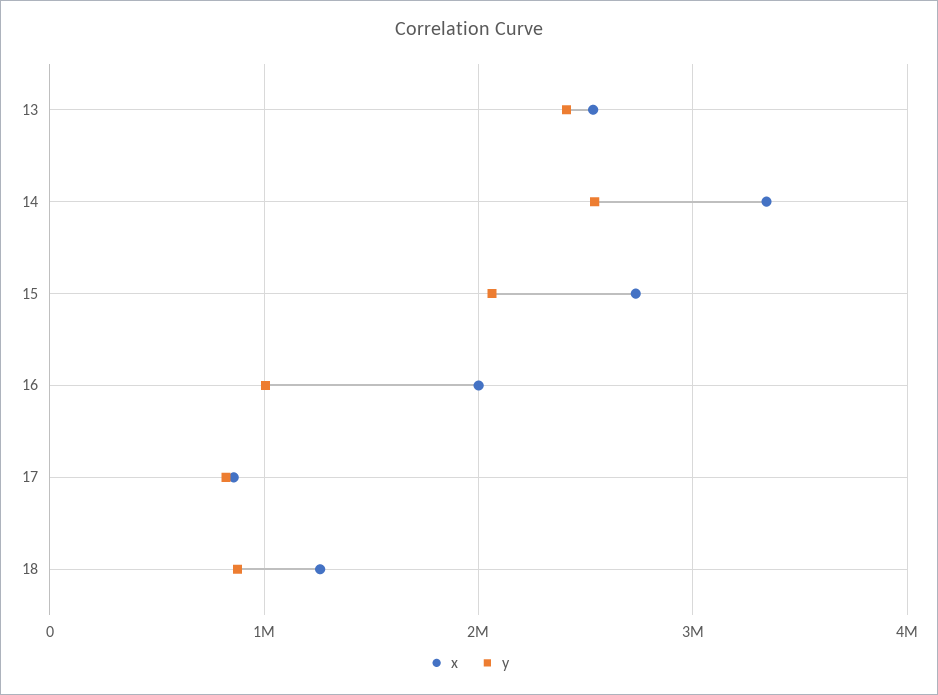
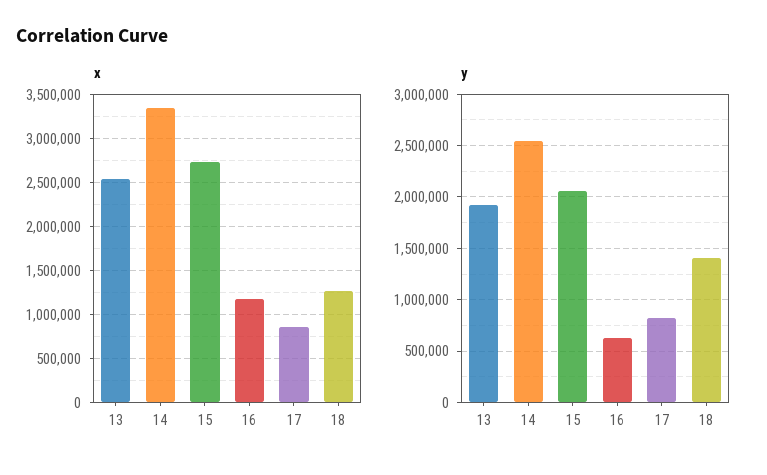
  {
    "x": {
      "13": 2500000,
      "14": 3300000,
      "15": 2700000,
-     "16": 2000000,
+     "16": 1200000,
      "17": 900000,
      "18": 1300000
    },
    "y": {
-     "13": 2400000,
+     "13": 1900000,
      "14": 2500000,
      "15": 2100000,
-     "16": 1000000,
+     "16": 600000,
      "17": 800000,
-     "18": 900000
+     "18": 1400000
    }
  }

